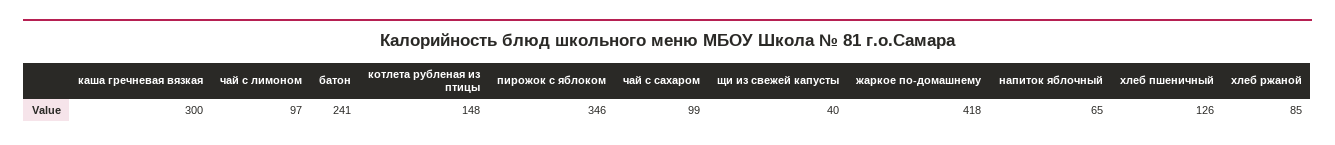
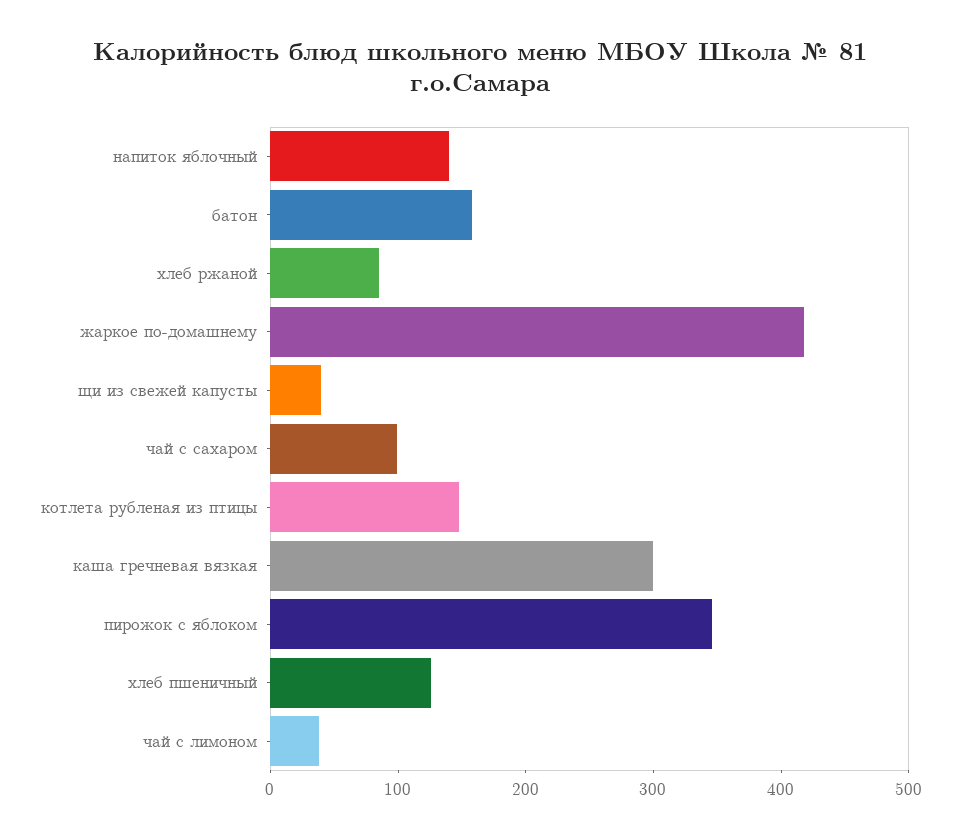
  {
    "каша гречневая вязкая": 300,
-   "чай с лимоном": 97,
+   "чай с лимоном": 40,
-   "батон": 241,
+   "батон": 160,
    "котлета рубленая из птицы": 148,
    "пирожок с яблоком": 346,
    "чай с сахаром": 99,
    "щи из свежей капусты": 40,
    "жаркое по-домашнему": 418,
-   "напиток яблочный": 65,
+   "напиток яблочный": 140,
    "хлеб пшеничный": 126,
    "хлеб ржаной": 85
  }

